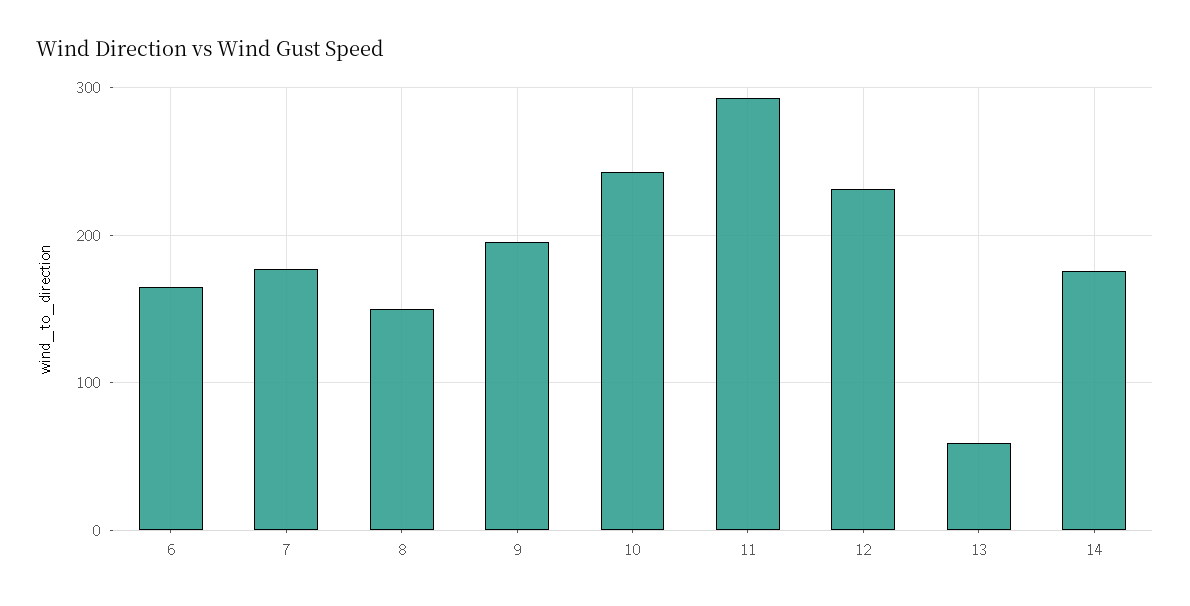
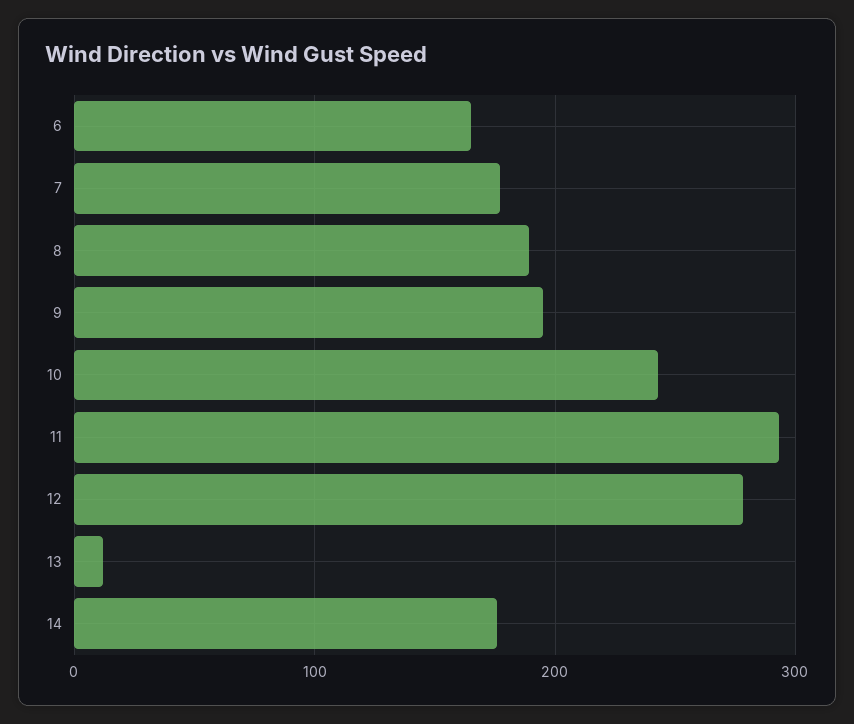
  {
    "6": 170,
    "7": 180,
-   "8": 150,
+   "8": 190,
    "9": 200,
    "10": 240,
    "11": 290,
-   "12": 230,
+   "12": 280,
-   "13": 60,
+   "13": 10,
    "14": 180
  }

